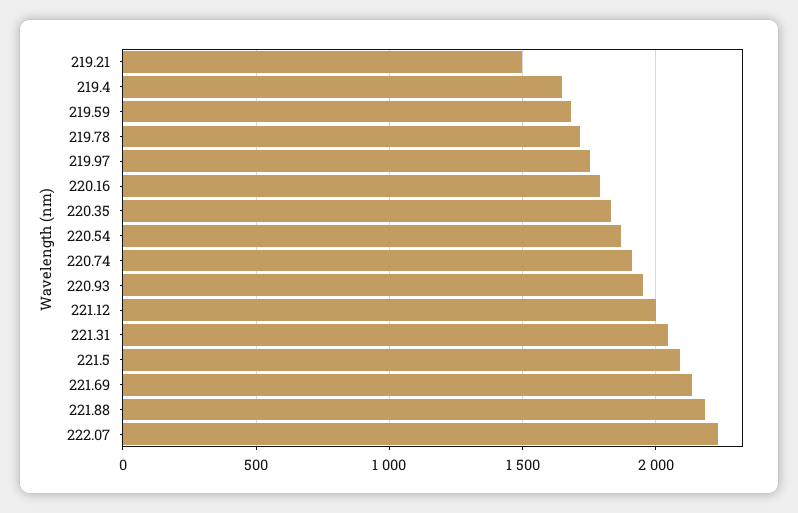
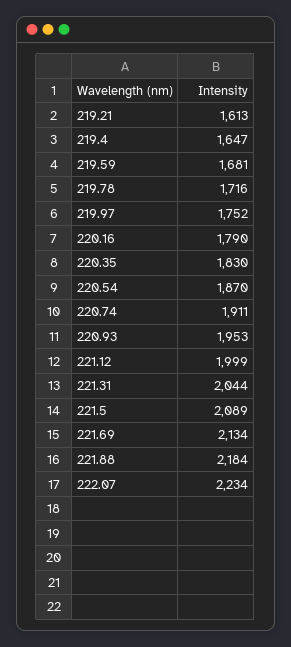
  {
-   "219.21": 1500,
+   "219.21": 1613,
    "219.4": 1647,
    "219.59": 1681,
    "219.78": 1716,
    "219.97": 1752,
    "220.16": 1790,
    "220.35": 1830,
    "220.54": 1870,
    "220.74": 1911,
    "220.93": 1953,
    "221.12": 1999,
    "221.31": 2044,
    "221.5": 2089,
    "221.69": 2134,
    "221.88": 2184,
    "222.07": 2234
  }

